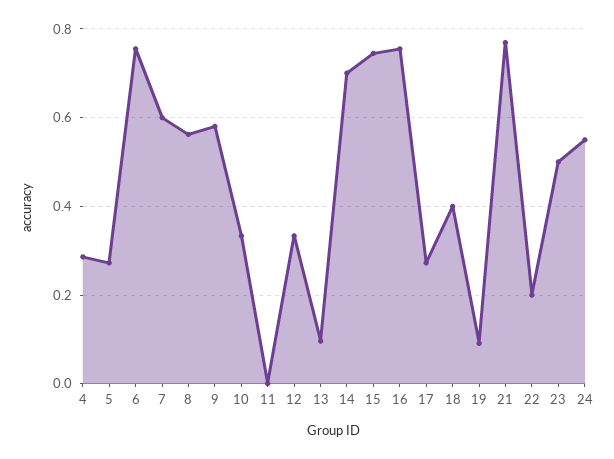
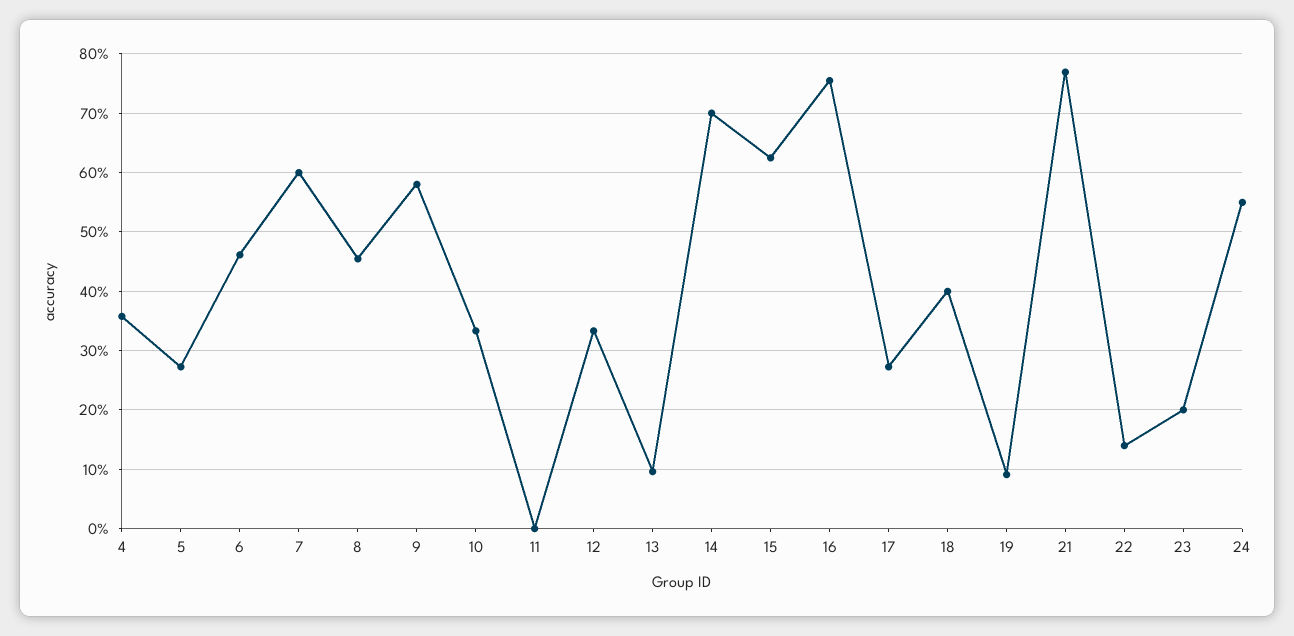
  {
-   "4": 0.28,
+   "4": 0.36,
    "5": 0.28,
-   "6": 0.76,
+   "6": 0.46,
    "7": 0.6,
-   "8": 0.56,
+   "8": 0.46,
    "9": 0.58,
    "10": 0.34,
    "11": 0,
    "12": 0.34,
    "13": 0.1,
    "14": 0.7,
-   "15": 0.74,
+   "15": 0.62,
    "16": 0.76,
    "17": 0.28,
    "18": 0.4,
    "19": 0.1,
    "21": 0.76,
-   "22": 0.2,
+   "22": 0.14,
-   "23": 0.5,
+   "23": 0.2,
    "24": 0.56
  }

